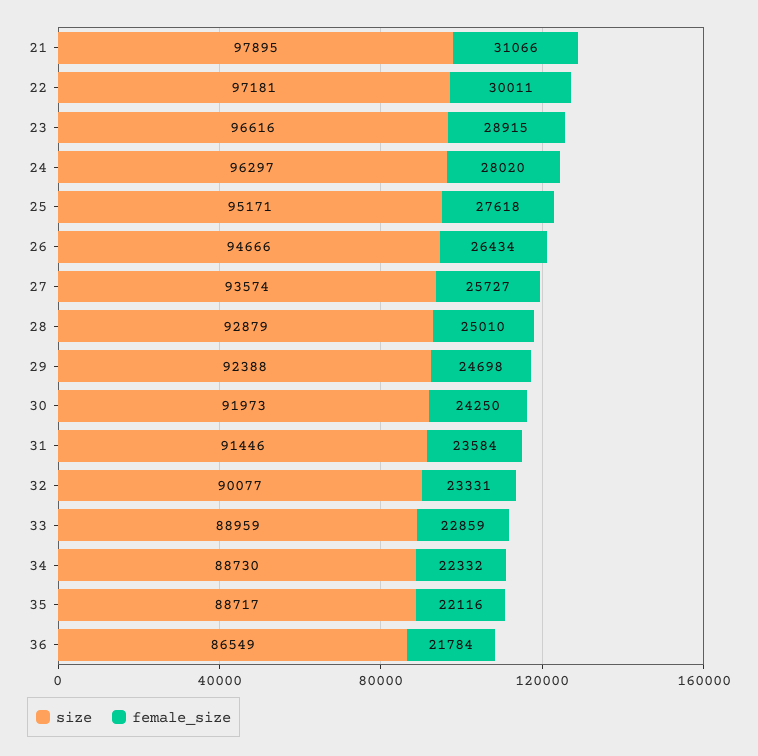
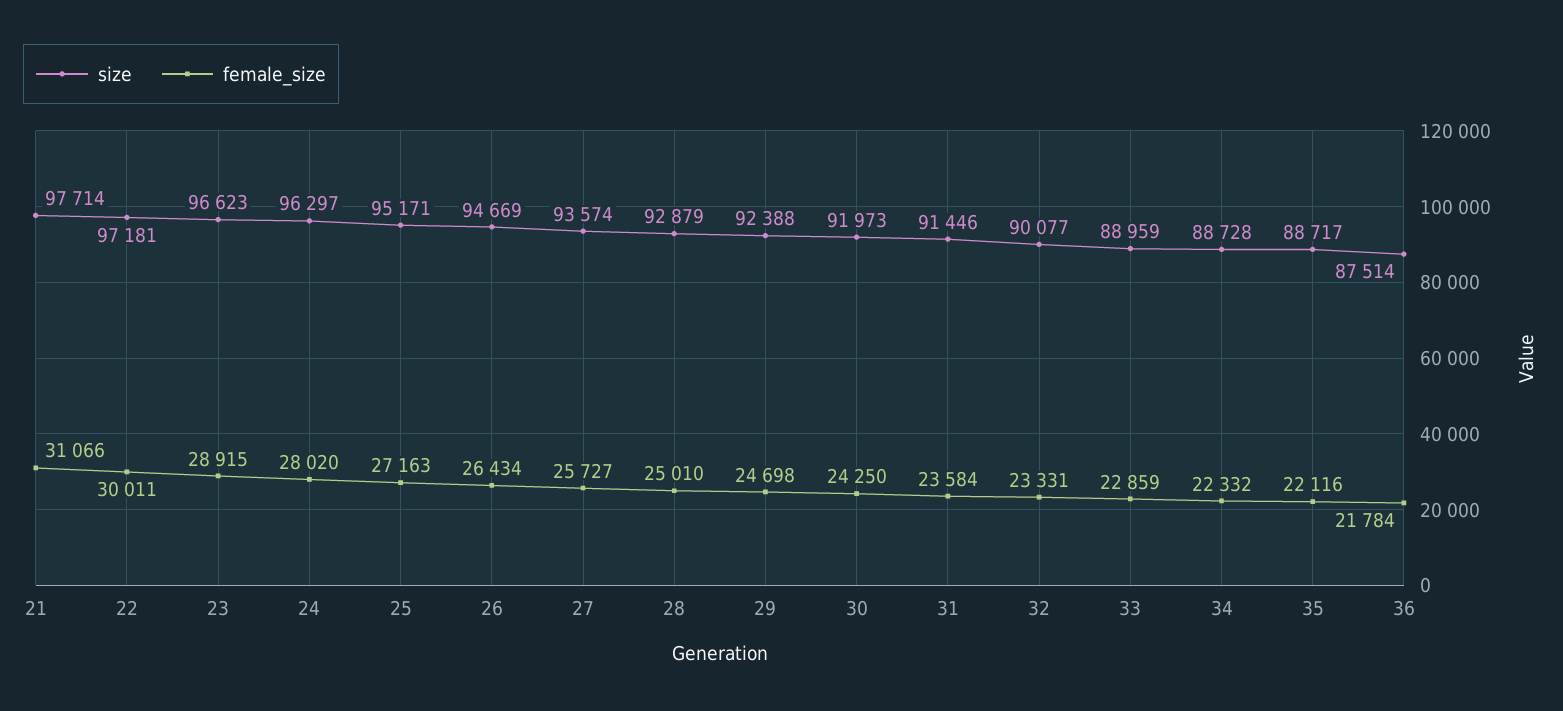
  {
    "size": {
-     "21": 97895,
+     "21": 97714,
      "22": 97181,
-     "23": 96616,
+     "23": 96623,
      "24": 96297,
      "25": 95171,
-     "26": 94666,
+     "26": 94669,
      "27": 93574,
      "28": 92879,
      "29": 92388,
      "30": 91973,
      "31": 91446,
      "32": 90077,
      "33": 88959,
-     "34": 88730,
+     "34": 88728,
      "35": 88717,
-     "36": 86549
+     "36": 87514
    },
    "female_size": {
      "21": 31066,
      "22": 30011,
      "23": 28915,
      "24": 28020,
-     "25": 27618,
+     "25": 27163,
      "26": 26434,
      "27": 25727,
      "28": 25010,
      "29": 24698,
      "30": 24250,
      "31": 23584,
      "32": 23331,
      "33": 22859,
      "34": 22332,
      "35": 22116,
      "36": 21784
    }
  }

